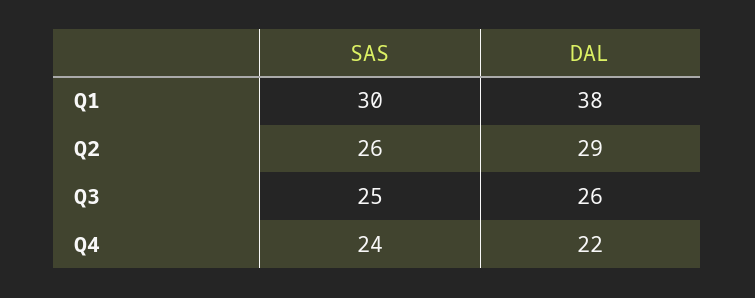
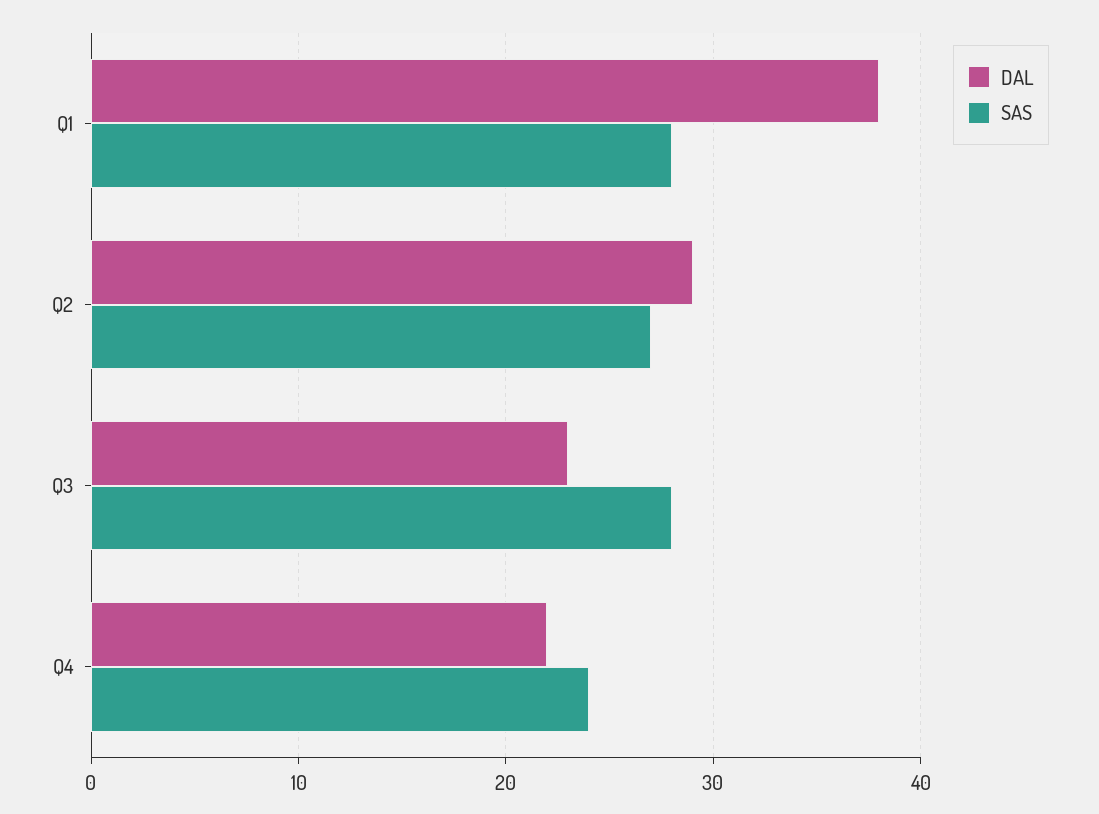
  {
    "SAS": {
-     "Q1": 30,
+     "Q1": 28,
-     "Q2": 26,
+     "Q2": 27,
-     "Q3": 25,
+     "Q3": 28,
      "Q4": 24
    },
    "DAL": {
      "Q1": 38,
      "Q2": 29,
-     "Q3": 26,
+     "Q3": 23,
      "Q4": 22
    }
  }

